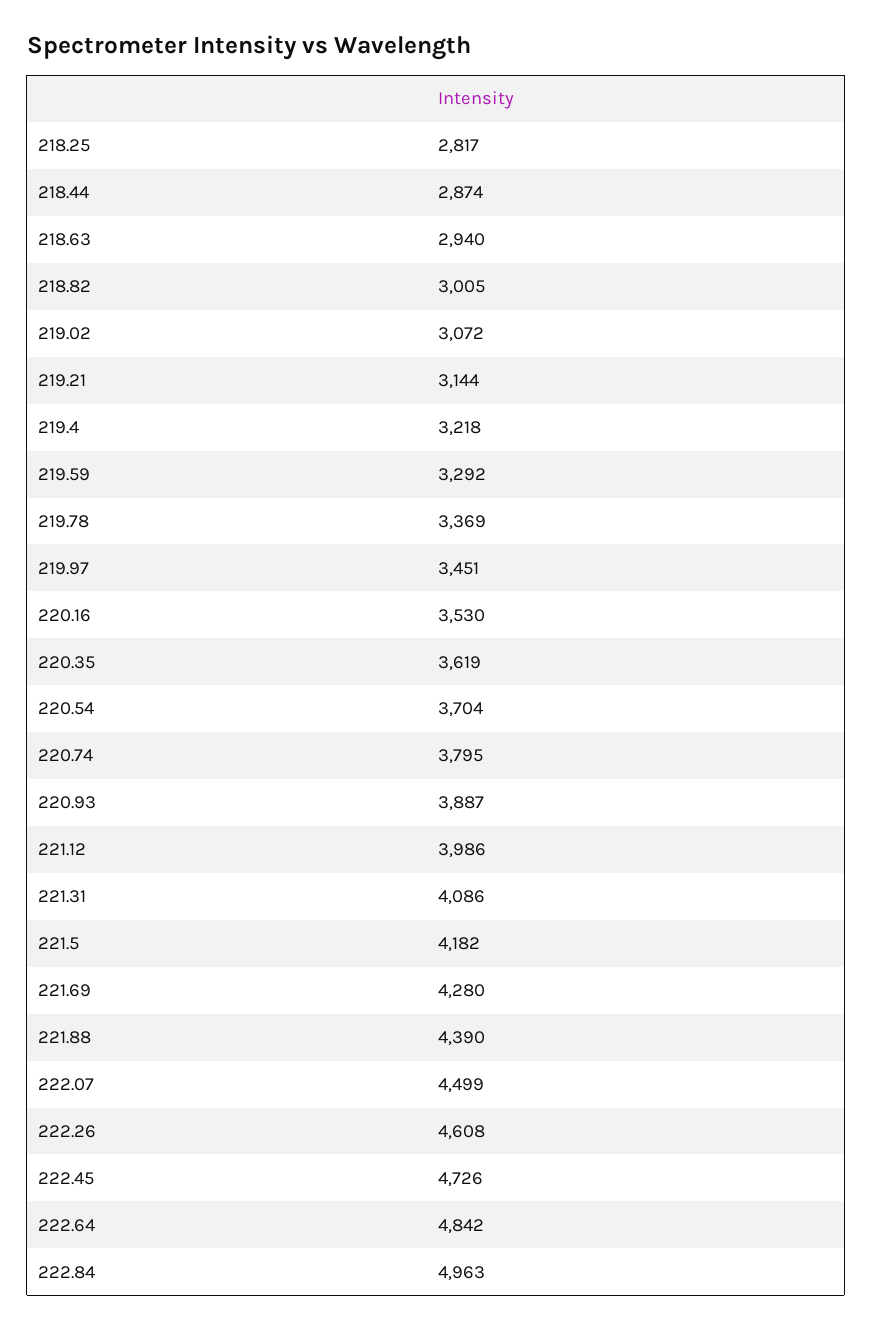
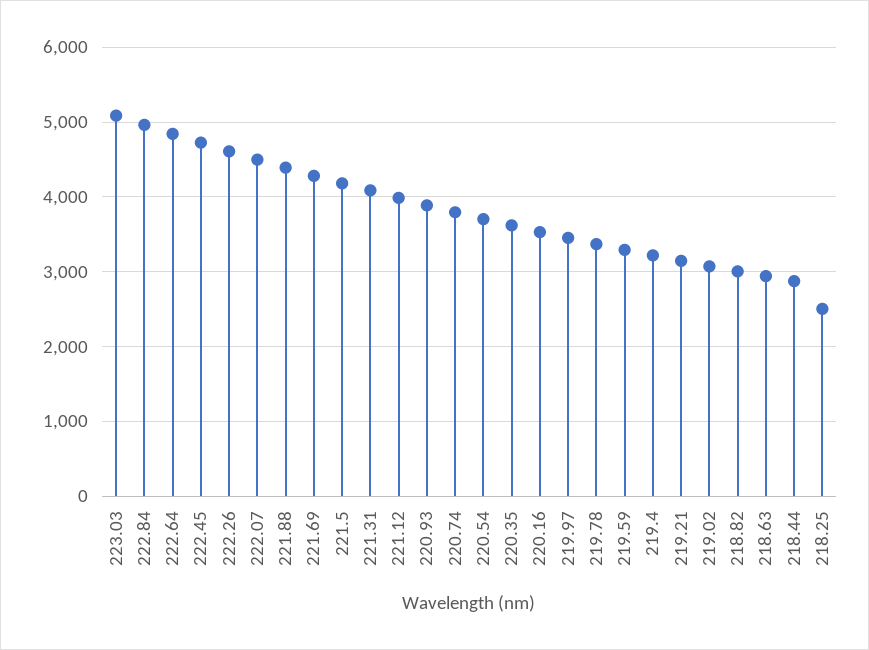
  {
-   "218.25": 2817,
+   "218.25": 2500,
    "218.44": 2874,
    "218.63": 2940,
    "218.82": 3005,
    "219.02": 3072,
    "219.21": 3144,
    "219.4": 3218,
    "219.59": 3292,
    "219.78": 3369,
    "219.97": 3451,
    "220.16": 3530,
    "220.35": 3619,
    "220.54": 3704,
    "220.74": 3795,
    "220.93": 3887,
    "221.12": 3986,
    "221.31": 4086,
    "221.5": 4182,
    "221.69": 4280,
    "221.88": 4390,
    "222.07": 4499,
    "222.26": 4608,
    "222.45": 4726,
    "222.64": 4842,
-   "222.84": 4963
+   "222.84": 4963,
+   "223.03": 5100
  }

